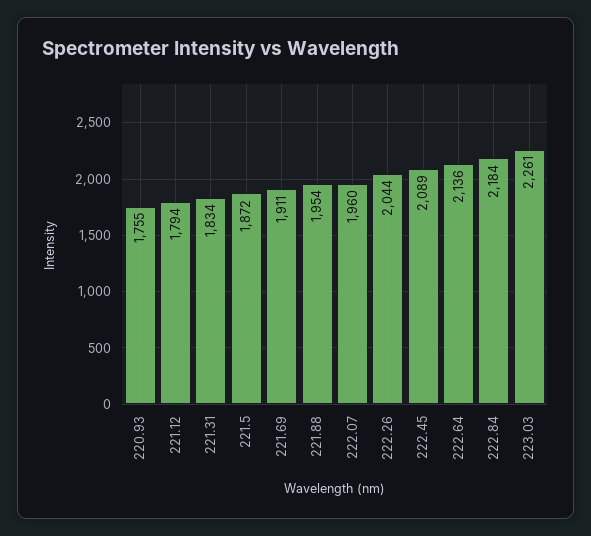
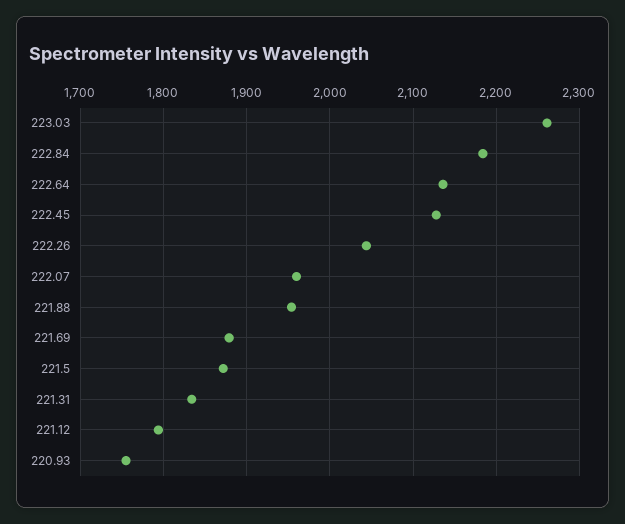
  {
    "220.93": 1755,
    "221.12": 1794,
    "221.31": 1834,
    "221.5": 1872,
-   "221.69": 1911,
+   "221.69": 1880,
    "221.88": 1954,
    "222.07": 1960,
    "222.26": 2044,
-   "222.45": 2089,
+   "222.45": 2130,
    "222.64": 2136,
    "222.84": 2184,
    "223.03": 2261
  }

